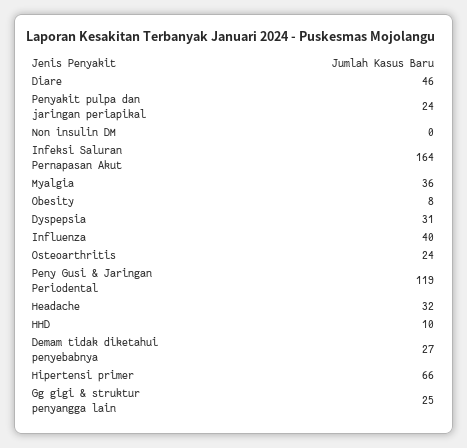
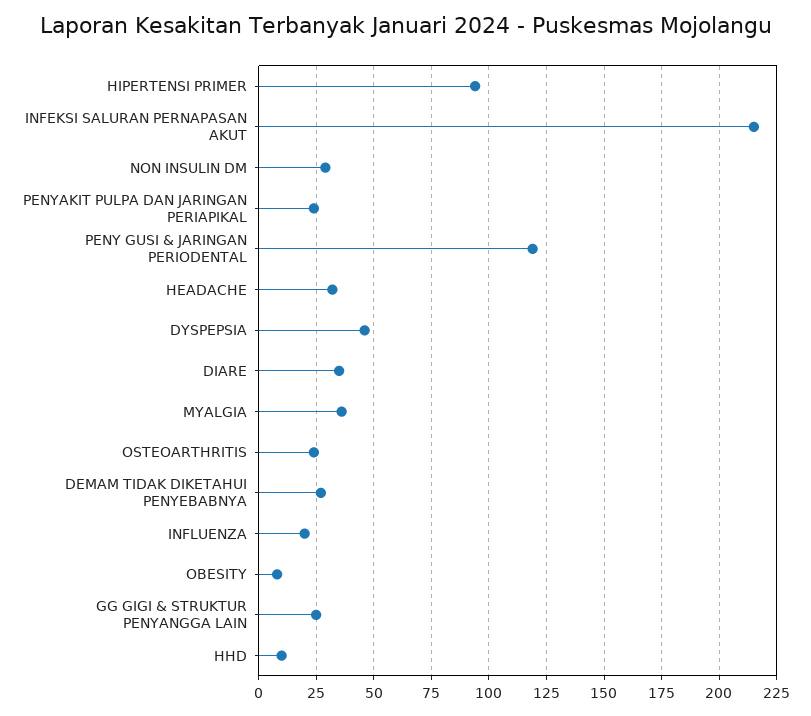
  {
-   "Diare": 46,
+   "Diare": 35,
    "Penyakit pulpa dan jaringan periapikal": 24,
-   "Non insulin DM": 0,
+   "Non insulin DM": 30,
-   "Infeksi Saluran Pernapasan Akut": 164,
+   "Infeksi Saluran Pernapasan Akut": 215,
    "Myalgia": 36,
    "Obesity": 8,
-   "Dyspepsia": 31,
+   "Dyspepsia": 45,
-   "Influenza": 40,
+   "Influenza": 20,
    "Osteoarthritis": 24,
    "Peny Gusi & Jaringan Periodental": 119,
    "Headache": 32,
    "HHD": 10,
    "Demam tidak diketahui penyebabnya": 27,
-   "Hipertensi primer": 66,
+   "Hipertensi primer": 95,
    "Gg gigi & struktur penyangga lain": 25
  }

